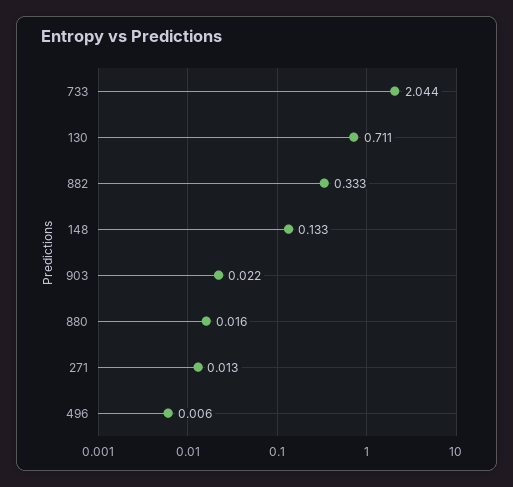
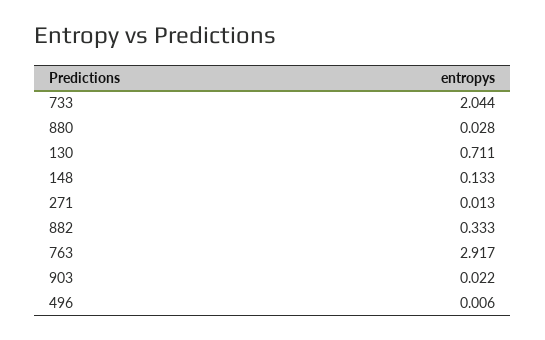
  {
    "733": 2.044,
    "130": 0.711,
    "882": 0.333,
    "148": 0.133,
    "903": 0.022,
-   "880": 0.016,
+   "880": 0.028,
    "271": 0.013,
-   "496": 0.006
+   "496": 0.006,
+   "763": 2.917
  }

